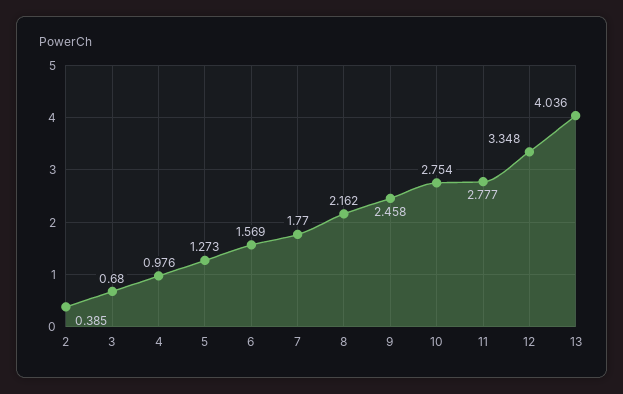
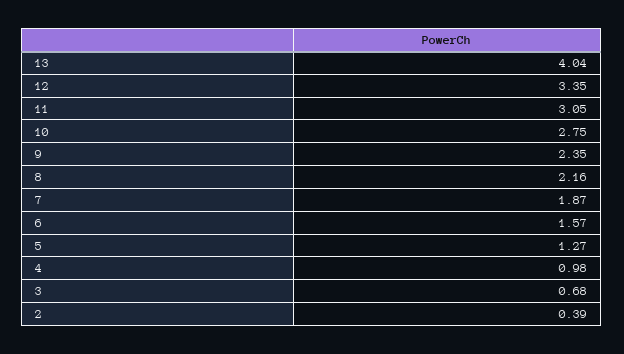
  {
    "2": 0.385,
    "3": 0.68,
    "4": 0.976,
    "5": 1.273,
    "6": 1.569,
-   "7": 1.77,
+   "7": 1.87,
    "8": 2.162,
-   "9": 2.458,
+   "9": 2.35,
    "10": 2.754,
-   "11": 2.777,
+   "11": 3.05,
    "12": 3.348,
    "13": 4.036
  }

